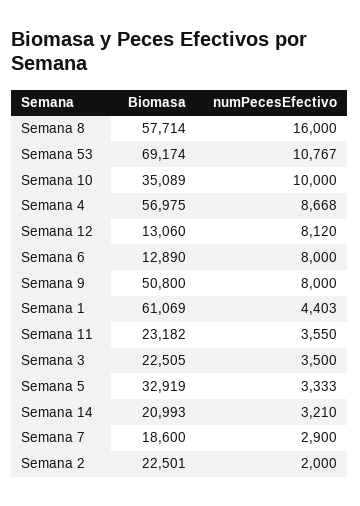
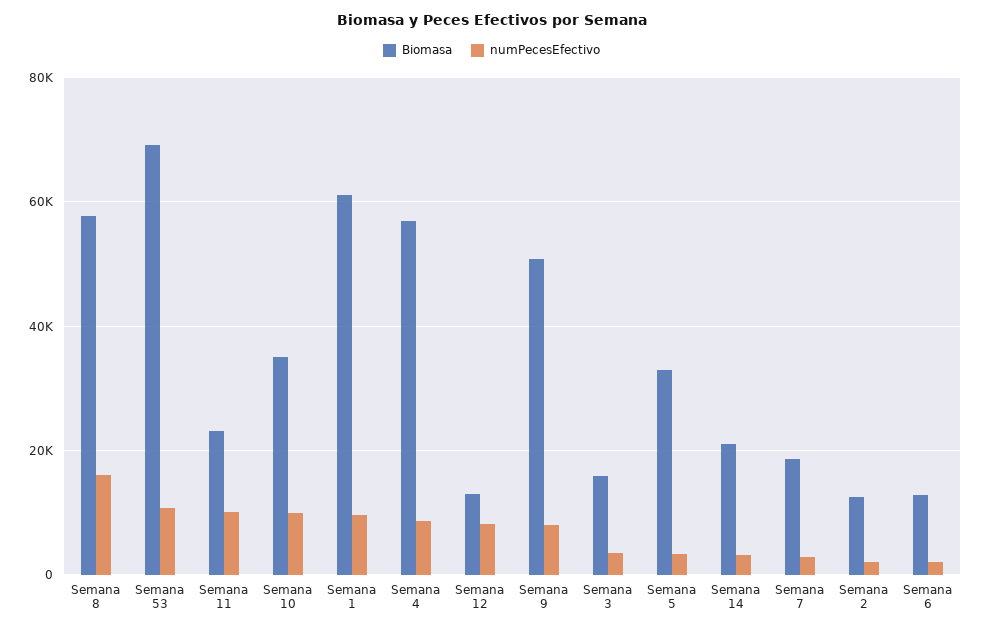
  {
    "Biomasa": {
      "Semana 8": 57714,
      "Semana 53": 69174,
      "Semana 10": 35089,
      "Semana 4": 56975,
      "Semana 12": 13060,
      "Semana 6": 12890,
      "Semana 9": 50800,
      "Semana 1": 61069,
      "Semana 11": 23182,
-     "Semana 3": 22505,
+     "Semana 3": 16000,
      "Semana 5": 32919,
      "Semana 14": 20993,
      "Semana 7": 18600,
-     "Semana 2": 22501
+     "Semana 2": 12000
    },
    "numPecesEfectivo": {
      "Semana 8": 16000,
      "Semana 53": 10767,
      "Semana 10": 10000,
      "Semana 4": 8668,
      "Semana 12": 8120,
-     "Semana 6": 8000,
+     "Semana 6": 2000,
      "Semana 9": 8000,
-     "Semana 1": 4403,
+     "Semana 1": 10000,
-     "Semana 11": 3550,
+     "Semana 11": 10000,
      "Semana 3": 3500,
      "Semana 5": 3333,
      "Semana 14": 3210,
      "Semana 7": 2900,
      "Semana 2": 2000
    }
  }

